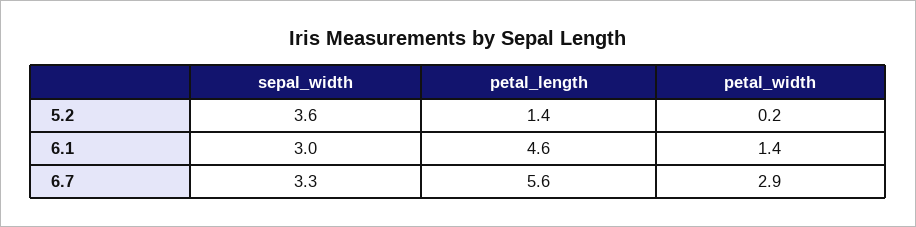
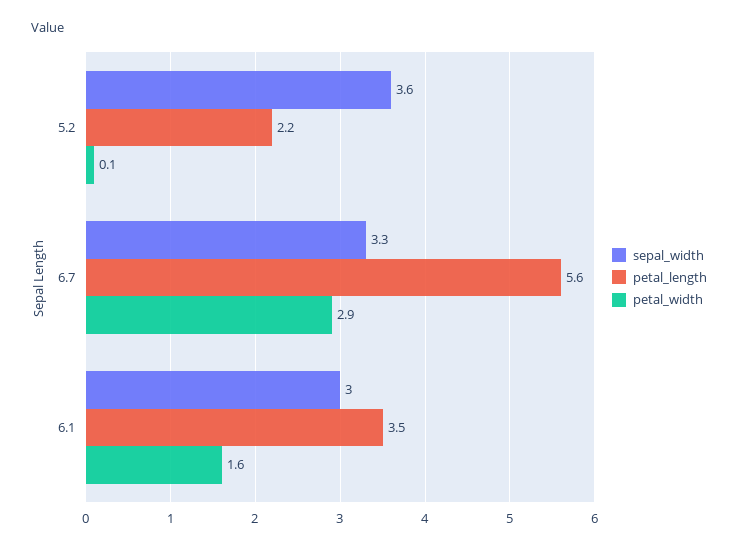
  {
    "sepal_width": {
      "5.2": 3.6,
      "6.1": 3,
      "6.7": 3.3
    },
    "petal_length": {
-     "5.2": 1.4,
+     "5.2": 2.2,
-     "6.1": 4.6,
+     "6.1": 3.5,
      "6.7": 5.6
    },
    "petal_width": {
-     "5.2": 0.2,
+     "5.2": 0.1,
-     "6.1": 1.4,
+     "6.1": 1.6,
      "6.7": 2.9
    }
  }

